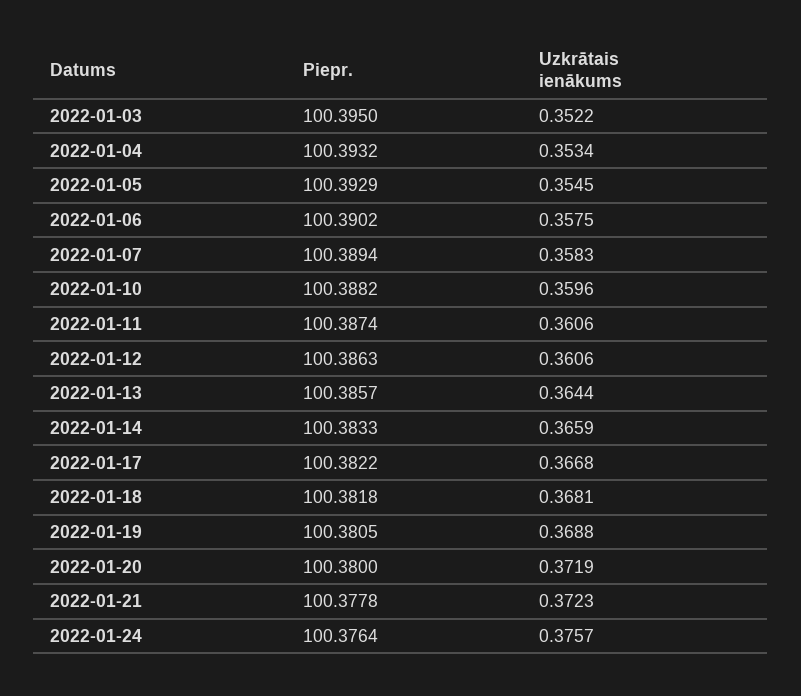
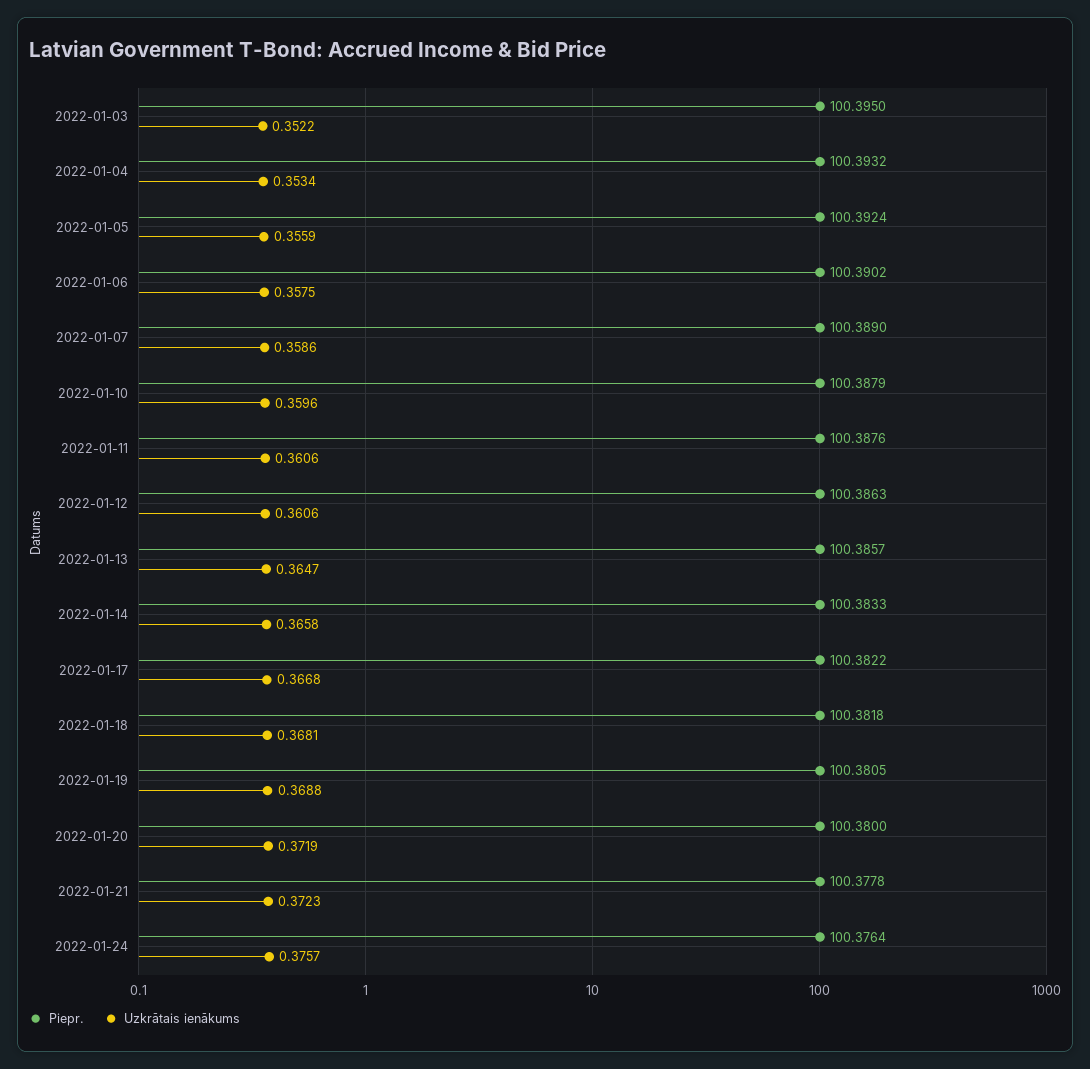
  {
    "Piepr.": {
      "2022-01-03": 100.395,
      "2022-01-04": 100.3932,
-     "2022-01-05": 100.3929,
+     "2022-01-05": 100.3924,
      "2022-01-06": 100.3902,
-     "2022-01-07": 100.3894,
+     "2022-01-07": 100.389,
-     "2022-01-10": 100.3882,
+     "2022-01-10": 100.3879,
-     "2022-01-11": 100.3874,
+     "2022-01-11": 100.3876,
      "2022-01-12": 100.3863,
      "2022-01-13": 100.3857,
      "2022-01-14": 100.3833,
      "2022-01-17": 100.3822,
      "2022-01-18": 100.3818,
      "2022-01-19": 100.3805,
      "2022-01-20": 100.38,
      "2022-01-21": 100.3778,
      "2022-01-24": 100.3764
    },
    "Uzkrātais ienākums": {
      "2022-01-03": 0.3522,
      "2022-01-04": 0.3534,
-     "2022-01-05": 0.3545,
+     "2022-01-05": 0.3559,
      "2022-01-06": 0.3575,
-     "2022-01-07": 0.3583,
+     "2022-01-07": 0.3586,
      "2022-01-10": 0.3596,
      "2022-01-11": 0.3606,
      "2022-01-12": 0.3606,
-     "2022-01-13": 0.3644,
+     "2022-01-13": 0.3647,
-     "2022-01-14": 0.3659,
+     "2022-01-14": 0.3658,
      "2022-01-17": 0.3668,
      "2022-01-18": 0.3681,
      "2022-01-19": 0.3688,
      "2022-01-20": 0.3719,
      "2022-01-21": 0.3723,
      "2022-01-24": 0.3757
    }
  }

